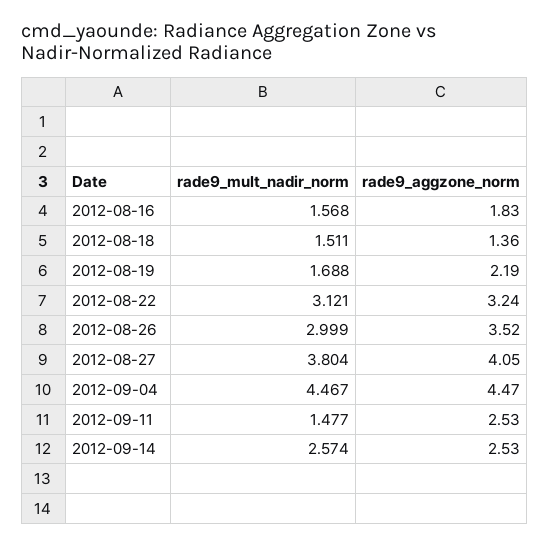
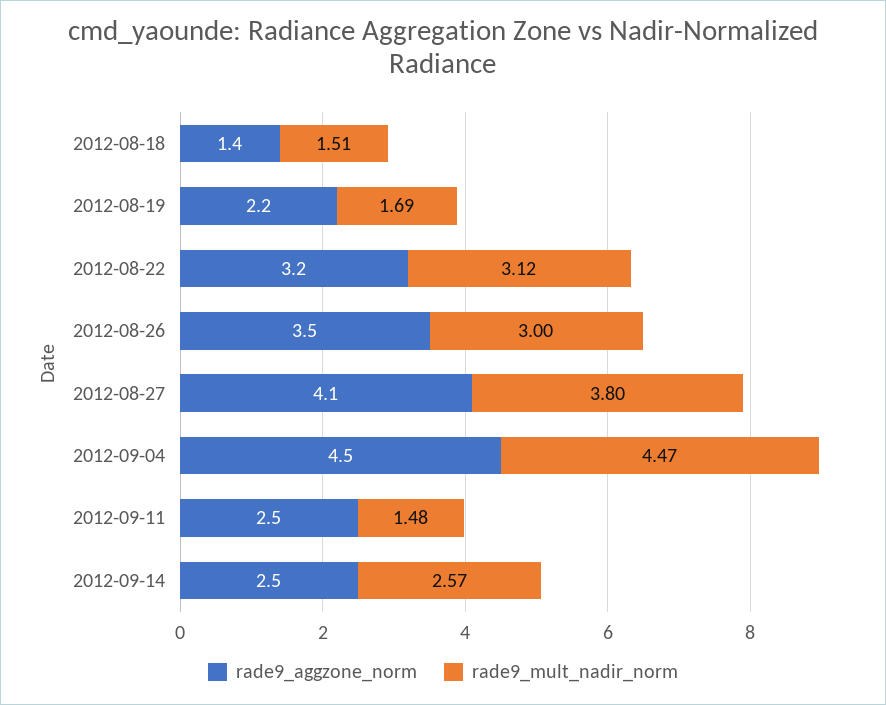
  {
    "rade9_mult_nadir_norm": {
-     "2012-08-16": 1.568,
      "2012-08-18": 1.511,
      "2012-08-19": 1.688,
      "2012-08-22": 3.121,
      "2012-08-26": 2.999,
      "2012-08-27": 3.804,
      "2012-09-04": 4.467,
      "2012-09-11": 1.477,
      "2012-09-14": 2.574
    },
    "rade9_aggzone_norm": {
-     "2012-08-16": 1.83,
      "2012-08-18": 1.36,
      "2012-08-19": 2.19,
      "2012-08-22": 3.24,
      "2012-08-26": 3.52,
      "2012-08-27": 4.05,
      "2012-09-04": 4.47,
      "2012-09-11": 2.53,
      "2012-09-14": 2.53
    }
  }

